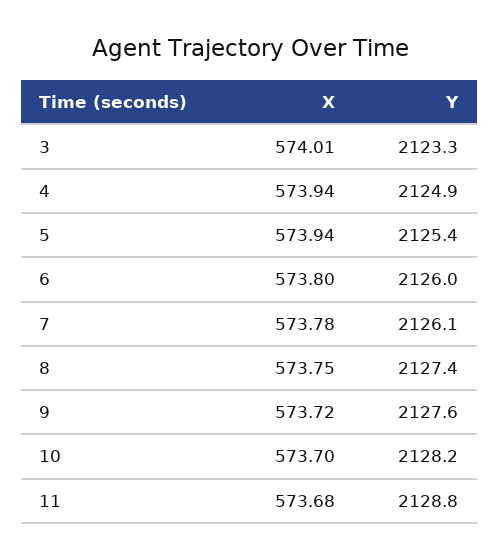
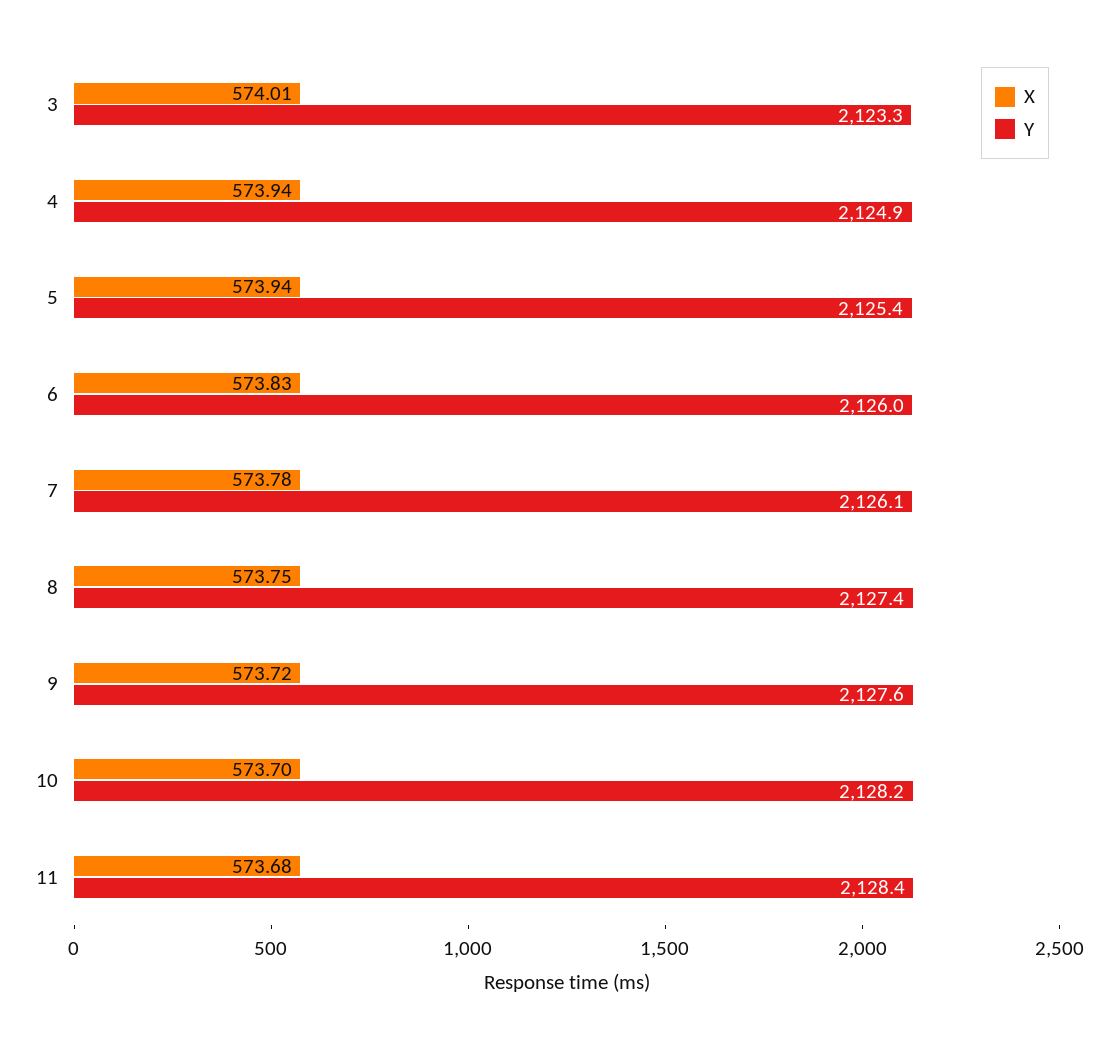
  {
    "X": {
      "3": 574.01,
      "4": 573.94,
      "5": 573.94,
-     "6": 573.8,
+     "6": 573.83,
      "7": 573.78,
      "8": 573.75,
      "9": 573.72,
      "10": 573.7,
      "11": 573.68
    },
    "Y": {
      "3": 2123.3,
      "4": 2124.9,
      "5": 2125.4,
      "6": 2126,
      "7": 2126.1,
      "8": 2127.4,
      "9": 2127.6,
      "10": 2128.2,
-     "11": 2128.8
+     "11": 2128.4
    }
  }

